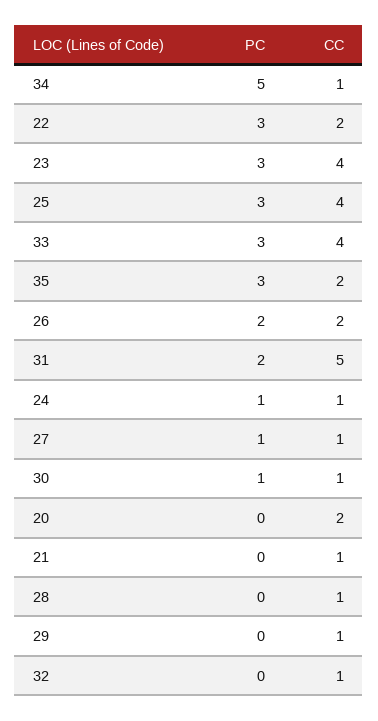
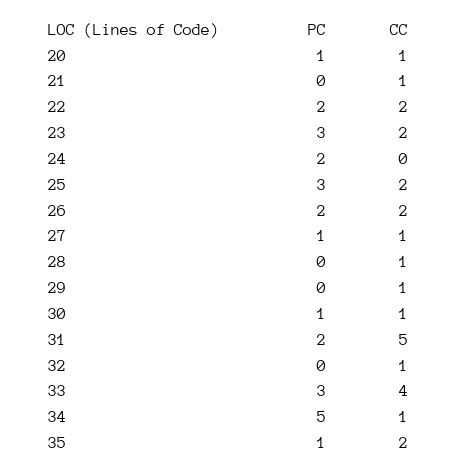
  {
    "PC": {
      "34": 5,
-     "22": 3,
+     "22": 2,
      "23": 3,
      "25": 3,
      "33": 3,
-     "35": 3,
+     "35": 1,
      "26": 2,
      "31": 2,
-     "24": 1,
+     "24": 2,
      "27": 1,
      "30": 1,
-     "20": 0,
+     "20": 1,
      "21": 0,
      "28": 0,
      "29": 0,
      "32": 0
    },
    "CC": {
      "34": 1,
      "22": 2,
-     "23": 4,
+     "23": 2,
-     "25": 4,
+     "25": 2,
      "33": 4,
      "35": 2,
      "26": 2,
      "31": 5,
-     "24": 1,
+     "24": 0,
      "27": 1,
      "30": 1,
-     "20": 2,
+     "20": 1,
      "21": 1,
      "28": 1,
      "29": 1,
      "32": 1
    }
  }

